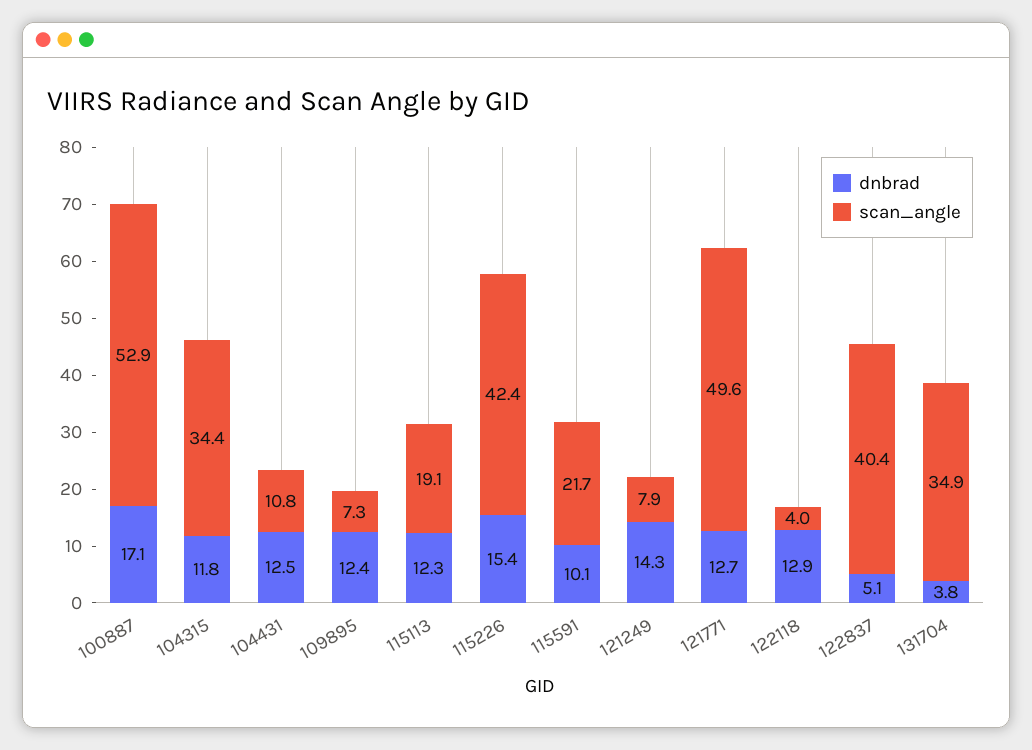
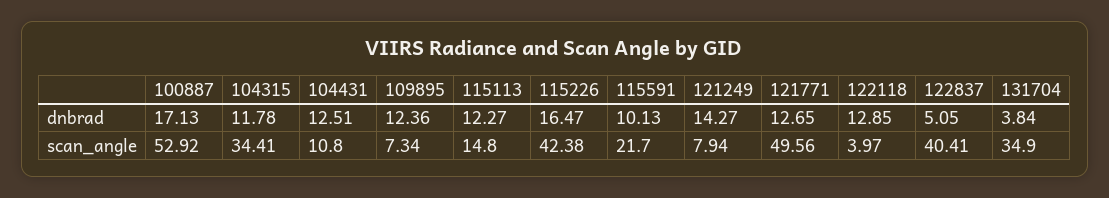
  {
    "dnbrad": {
      "100887": 17.13,
      "104315": 11.78,
      "104431": 12.51,
      "109895": 12.36,
      "115113": 12.27,
-     "115226": 15.4,
+     "115226": 16.47,
      "115591": 10.13,
      "121249": 14.27,
      "121771": 12.65,
      "122118": 12.85,
      "122837": 5.05,
      "131704": 3.84
    },
    "scan_angle": {
      "100887": 52.92,
      "104315": 34.41,
      "104431": 10.8,
      "109895": 7.34,
-     "115113": 19.1,
+     "115113": 14.8,
      "115226": 42.38,
      "115591": 21.7,
      "121249": 7.94,
      "121771": 49.56,
      "122118": 3.97,
      "122837": 40.41,
      "131704": 34.9
    }
  }

